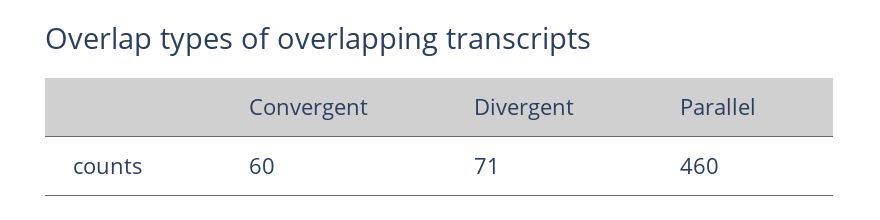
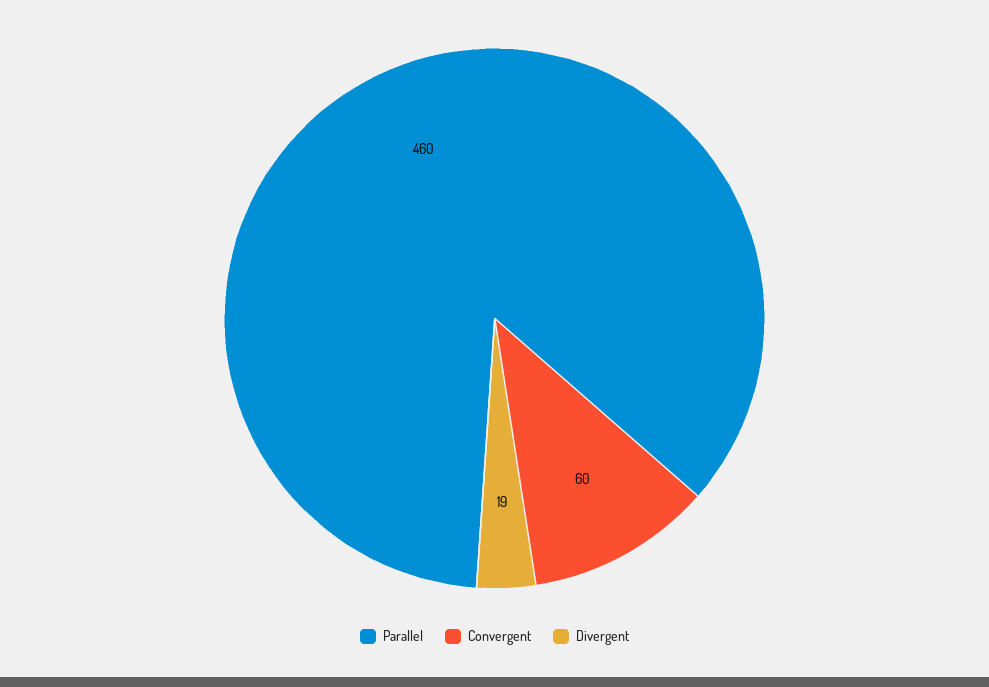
  {
    "Convergent": 60,
-   "Divergent": 71,
+   "Divergent": 19,
    "Parallel": 460
  }

